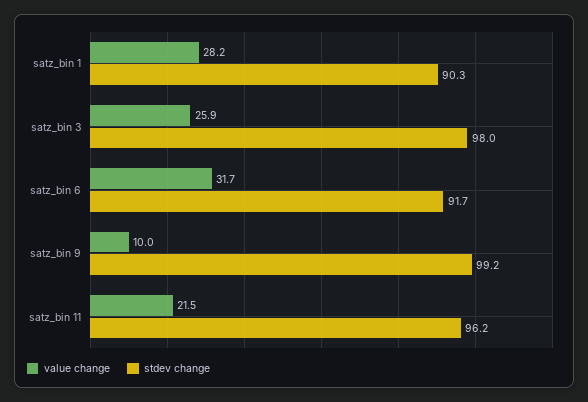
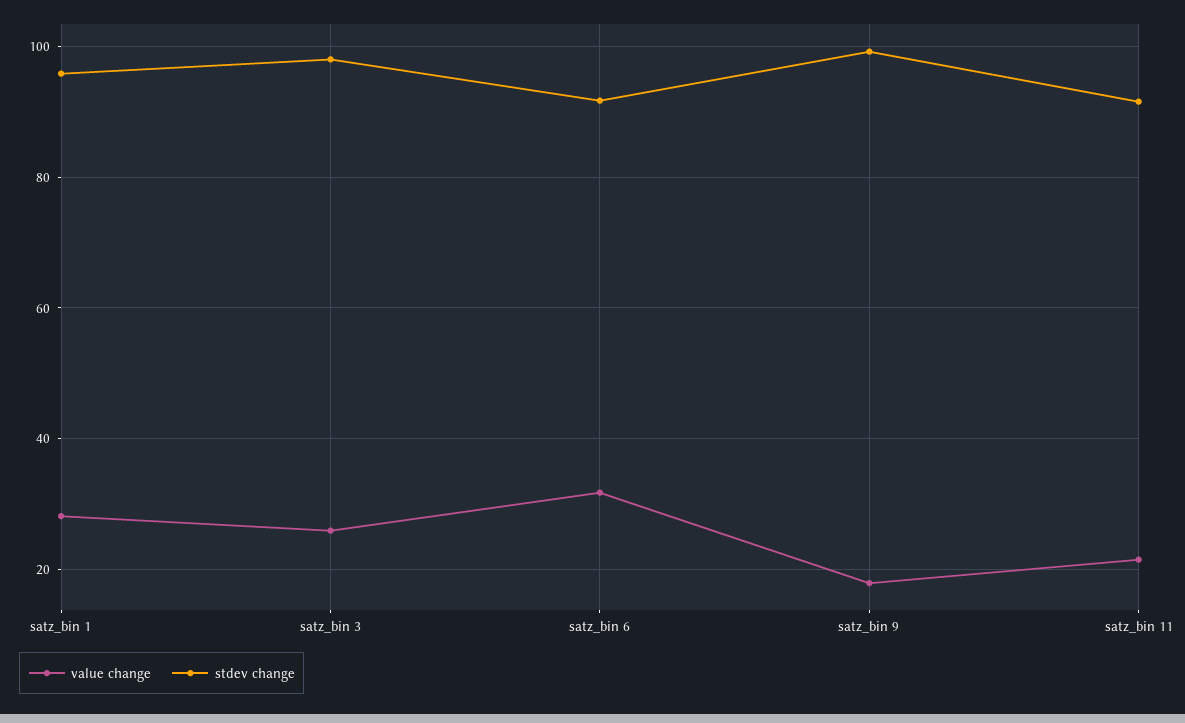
  {
    "value change": {
      "satz_bin 1": 28.2,
      "satz_bin 3": 25.9,
      "satz_bin 6": 31.7,
-     "satz_bin 9": 10,
+     "satz_bin 9": 18,
      "satz_bin 11": 21.5
    },
    "stdev change": {
-     "satz_bin 1": 90.3,
+     "satz_bin 1": 96,
      "satz_bin 3": 98,
      "satz_bin 6": 91.7,
      "satz_bin 9": 99.2,
-     "satz_bin 11": 96.2
+     "satz_bin 11": 92
    }
  }

